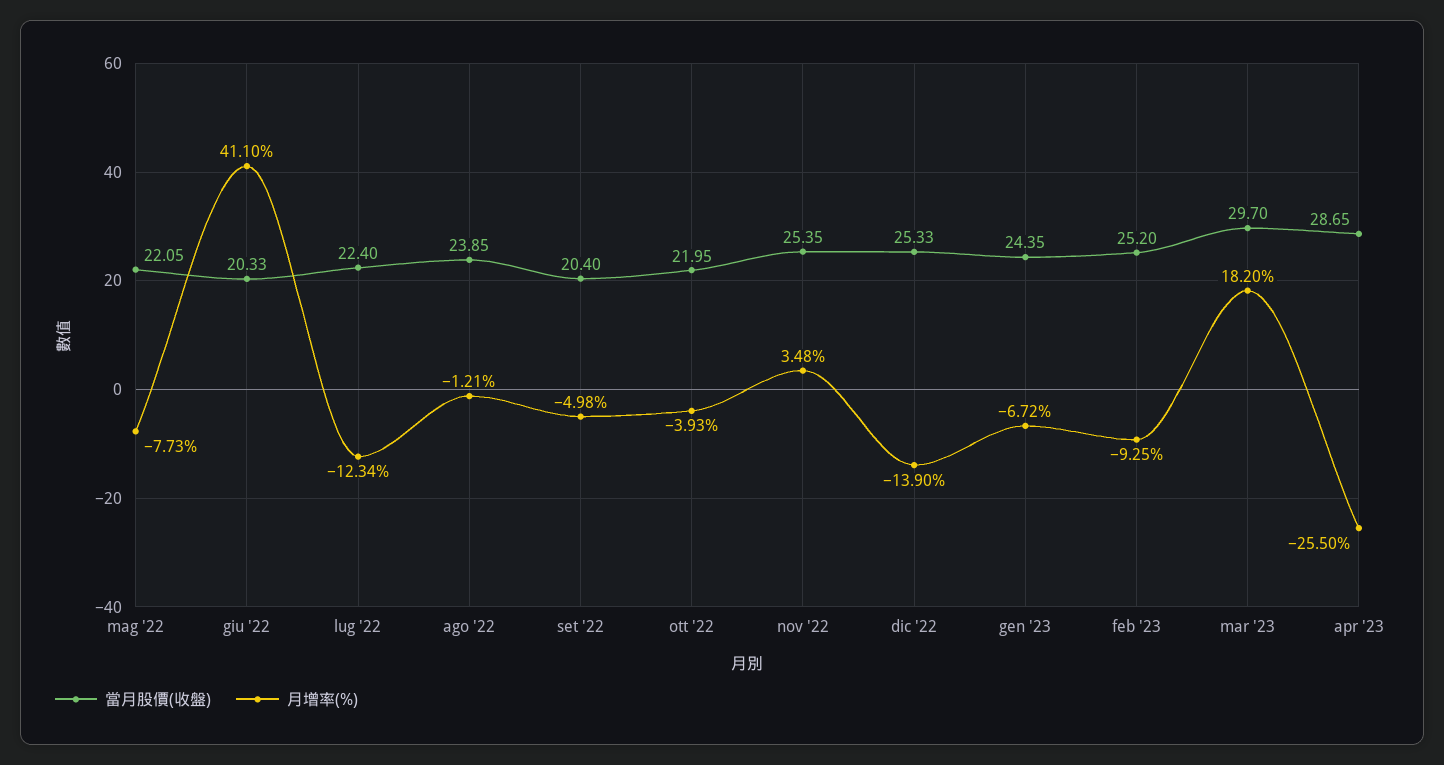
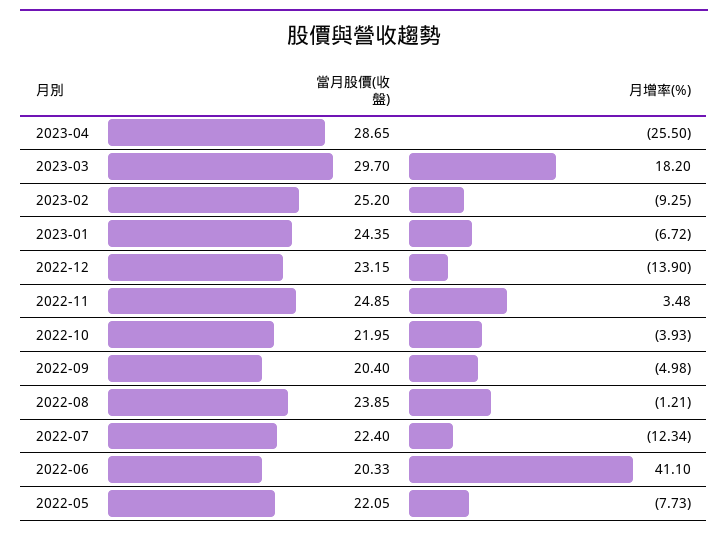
  {
    "當月股價(收盤)": {
      "mag '22": 22.05,
      "giu '22": 20.33,
      "lug '22": 22.4,
      "ago '22": 23.85,
      "set '22": 20.4,
      "ott '22": 21.95,
-     "nov '22": 25.35,
+     "nov '22": 24.85,
-     "dic '22": 25.33,
+     "dic '22": 23.15,
      "gen '23": 24.35,
      "feb '23": 25.2,
      "mar '23": 29.7,
      "apr '23": 28.65
    },
    "月增率(%)": {
      "mag '22": -7.73,
      "giu '22": 41.1,
      "lug '22": -12.34,
      "ago '22": -1.21,
      "set '22": -4.98,
      "ott '22": -3.93,
      "nov '22": 3.48,
      "dic '22": -13.9,
      "gen '23": -6.72,
      "feb '23": -9.25,
      "mar '23": 18.2,
      "apr '23": -25.5
    }
  }

